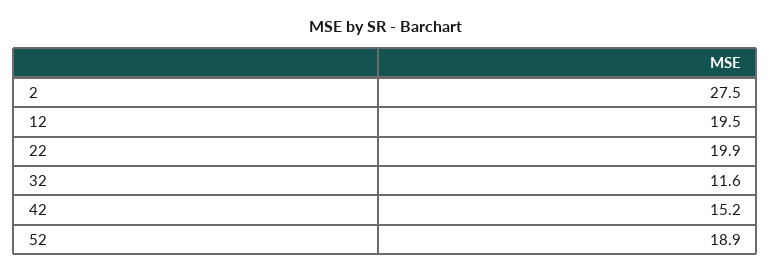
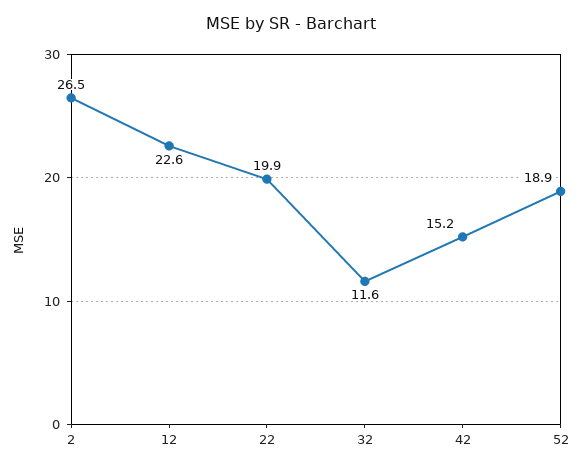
  {
-   "2": 27.5,
+   "2": 26.5,
-   "12": 19.5,
+   "12": 22.6,
    "22": 19.9,
    "32": 11.6,
    "42": 15.2,
    "52": 18.9
  }

